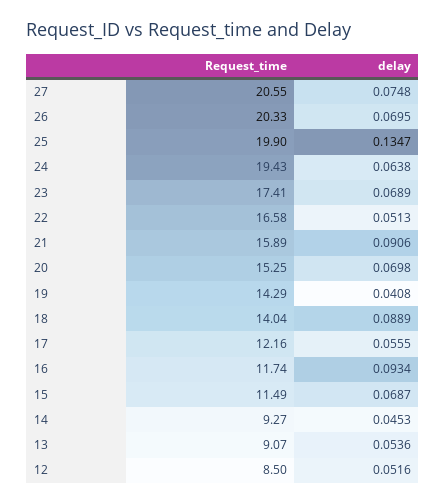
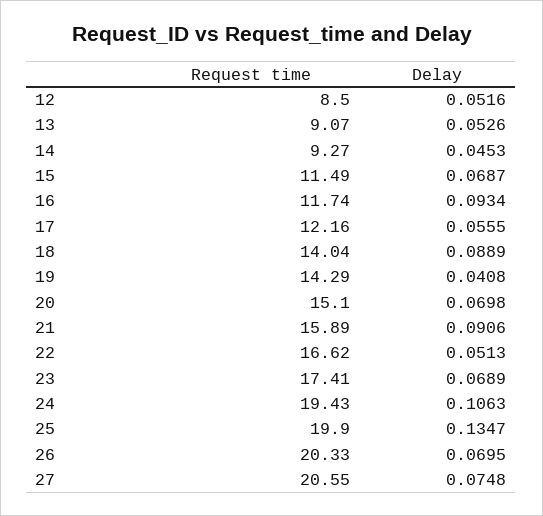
  {
    "Request_time": {
      "27": 20.55,
      "26": 20.33,
      "25": 19.9,
      "24": 19.43,
      "23": 17.41,
-     "22": 16.58,
+     "22": 16.62,
      "21": 15.89,
-     "20": 15.25,
+     "20": 15.1,
      "19": 14.29,
      "18": 14.04,
      "17": 12.16,
      "16": 11.74,
      "15": 11.49,
      "14": 9.27,
      "13": 9.07,
      "12": 8.5
    },
    "delay": {
      "27": 0.0748,
      "26": 0.0695,
      "25": 0.1347,
-     "24": 0.0638,
+     "24": 0.1063,
      "23": 0.0689,
      "22": 0.0513,
      "21": 0.0906,
      "20": 0.0698,
      "19": 0.0408,
      "18": 0.0889,
      "17": 0.0555,
      "16": 0.0934,
      "15": 0.0687,
      "14": 0.0453,
-     "13": 0.0536,
+     "13": 0.0526,
      "12": 0.0516
    }
  }

